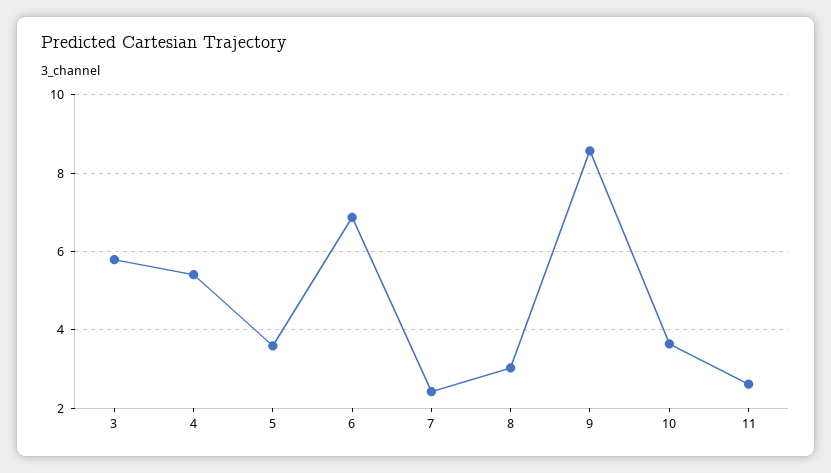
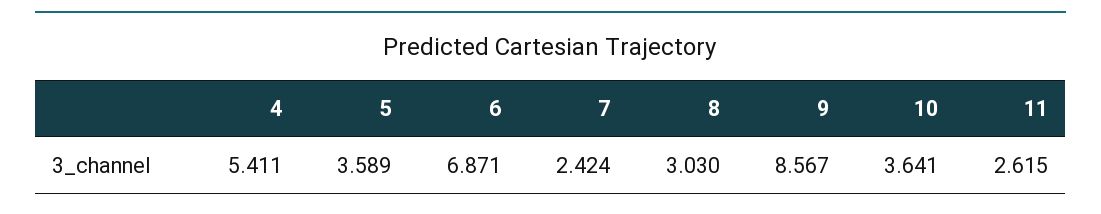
  {
-   "3": 5.8,
    "4": 5.411,
    "5": 3.589,
    "6": 6.871,
    "7": 2.424,
    "8": 3.03,
    "9": 8.567,
    "10": 3.641,
    "11": 2.615
  }

